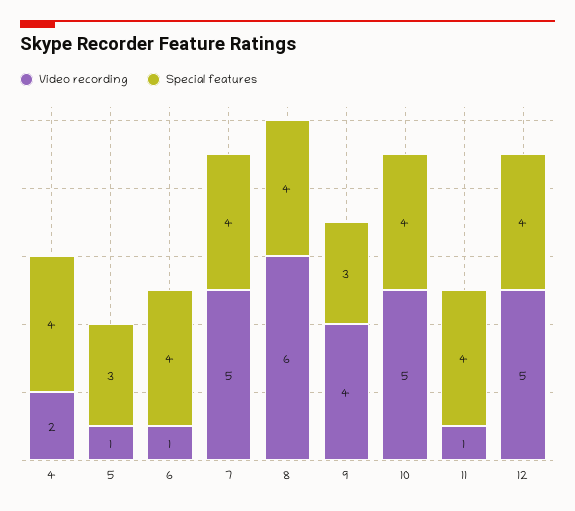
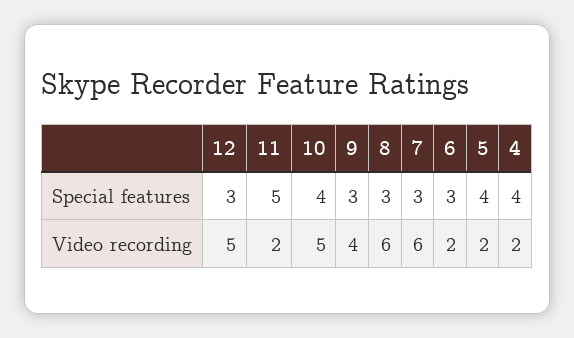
  {
    "Video recording": {
      "4": 2,
-     "5": 1,
+     "5": 2,
-     "6": 1,
+     "6": 2,
-     "7": 5,
+     "7": 6,
      "8": 6,
      "9": 4,
      "10": 5,
-     "11": 1,
+     "11": 2,
      "12": 5
    },
    "Special features": {
      "4": 4,
-     "5": 3,
+     "5": 4,
-     "6": 4,
+     "6": 3,
-     "7": 4,
+     "7": 3,
-     "8": 4,
+     "8": 3,
      "9": 3,
      "10": 4,
-     "11": 4,
+     "11": 5,
-     "12": 4
+     "12": 3
    }
  }

